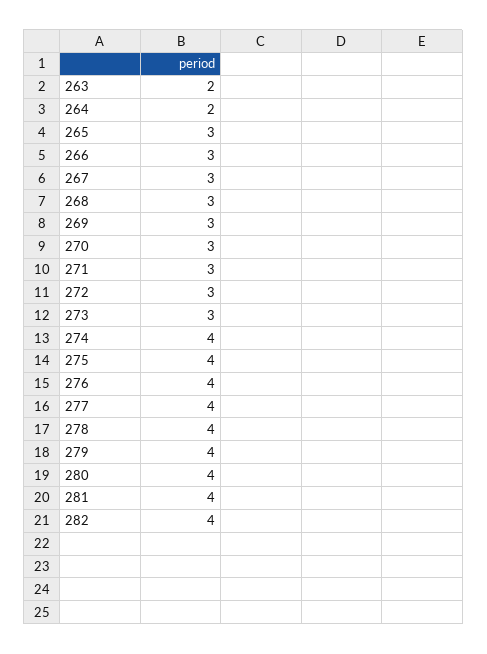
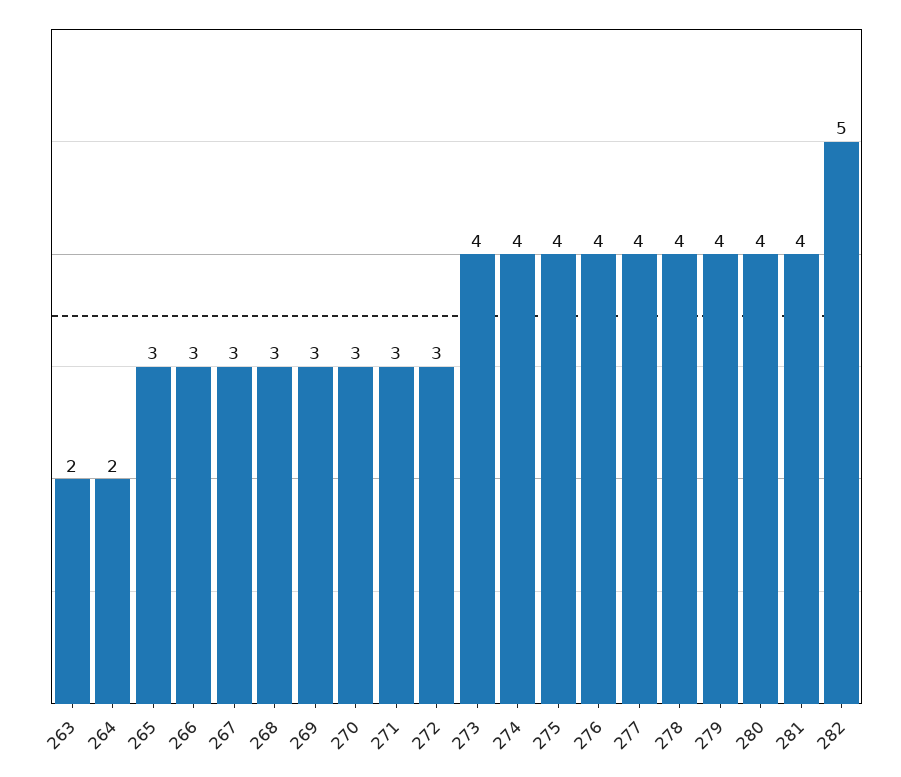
  {
    "263": 2,
    "264": 2,
    "265": 3,
    "266": 3,
    "267": 3,
    "268": 3,
    "269": 3,
    "270": 3,
    "271": 3,
    "272": 3,
-   "273": 3,
+   "273": 4,
    "274": 4,
    "275": 4,
    "276": 4,
    "277": 4,
    "278": 4,
    "279": 4,
    "280": 4,
    "281": 4,
-   "282": 4
+   "282": 5
  }

